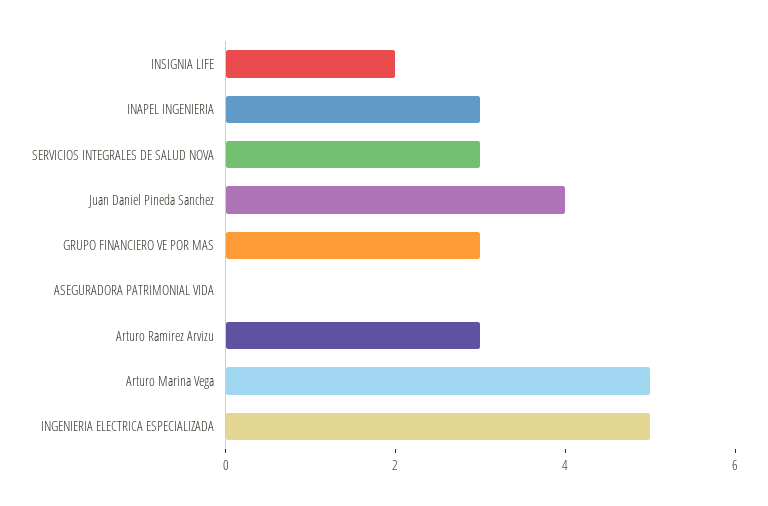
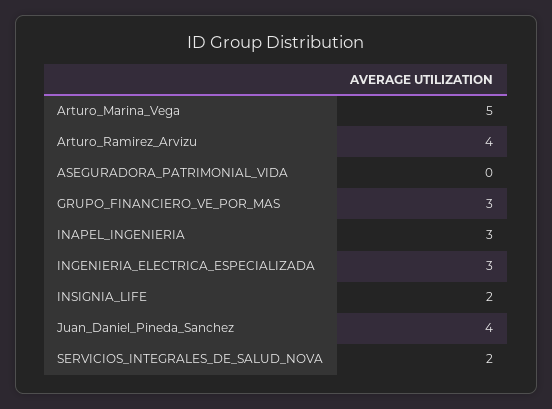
  {
    "INSIGNIA LIFE": 2,
    "INAPEL INGENIERIA": 3,
-   "SERVICIOS INTEGRALES DE SALUD NOVA": 3,
+   "SERVICIOS INTEGRALES DE SALUD NOVA": 2,
    "Juan Daniel Pineda Sanchez": 4,
    "GRUPO FINANCIERO VE POR MAS": 3,
    "ASEGURADORA PATRIMONIAL VIDA": 0,
-   "Arturo Ramirez Arvizu": 3,
+   "Arturo Ramirez Arvizu": 4,
    "Arturo Marina Vega": 5,
-   "INGENIERIA ELECTRICA ESPECIALIZADA": 5
+   "INGENIERIA ELECTRICA ESPECIALIZADA": 3
  }

